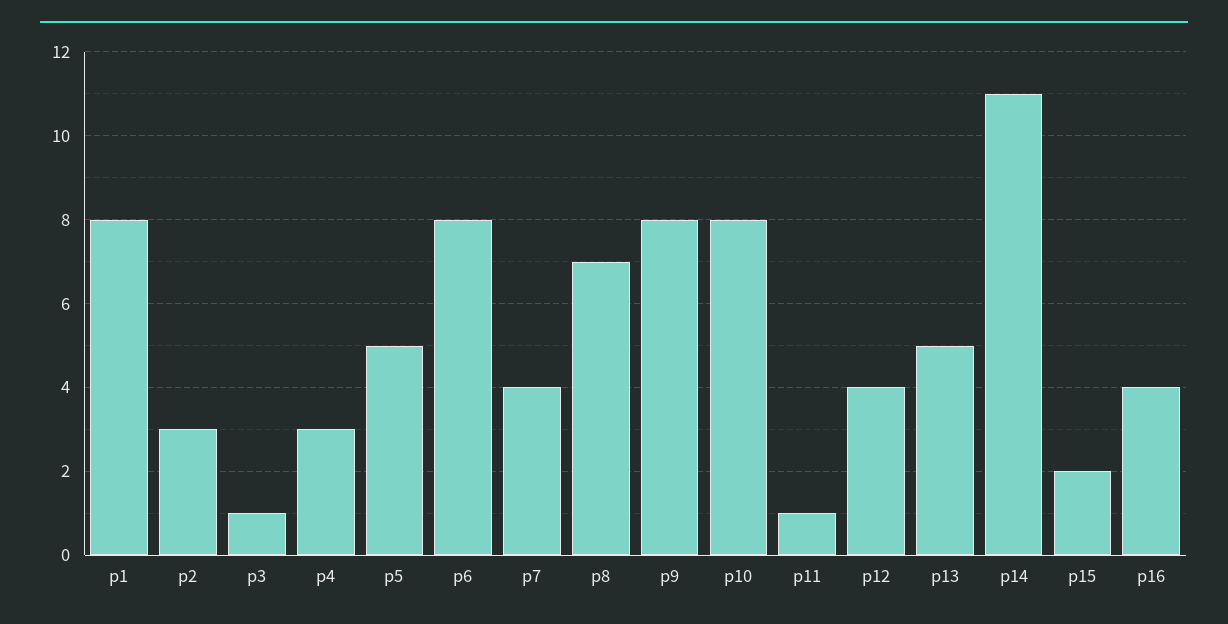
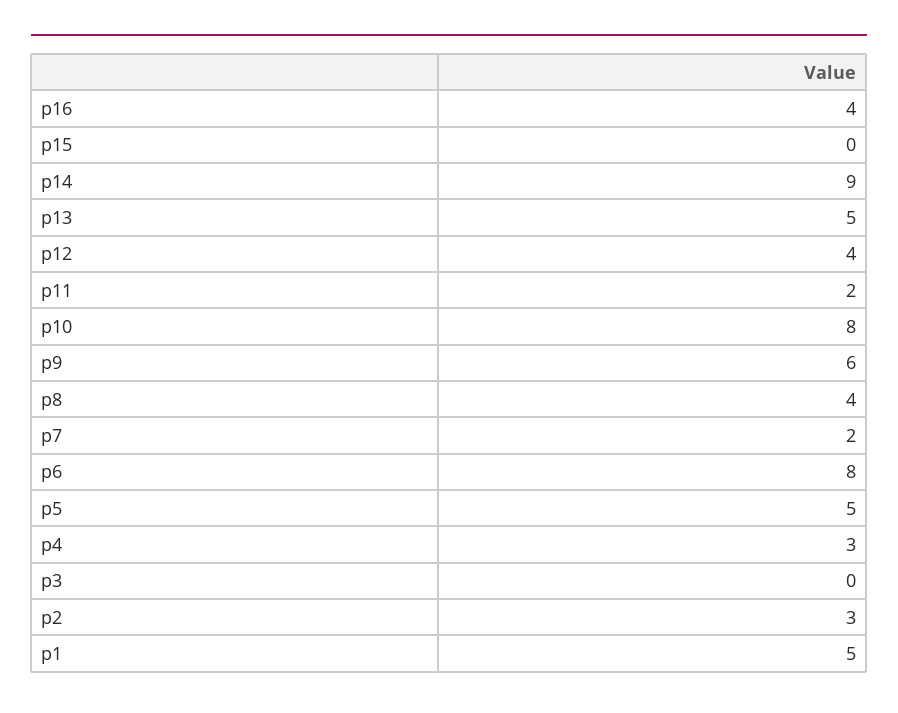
  {
-   "p1": 8,
+   "p1": 5,
    "p2": 3,
-   "p3": 1,
+   "p3": 0,
    "p4": 3,
    "p5": 5,
    "p6": 8,
-   "p7": 4,
+   "p7": 2,
-   "p8": 7,
+   "p8": 4,
-   "p9": 8,
+   "p9": 6,
    "p10": 8,
-   "p11": 1,
+   "p11": 2,
    "p12": 4,
    "p13": 5,
-   "p14": 11,
+   "p14": 9,
-   "p15": 2,
+   "p15": 0,
    "p16": 4
  }

